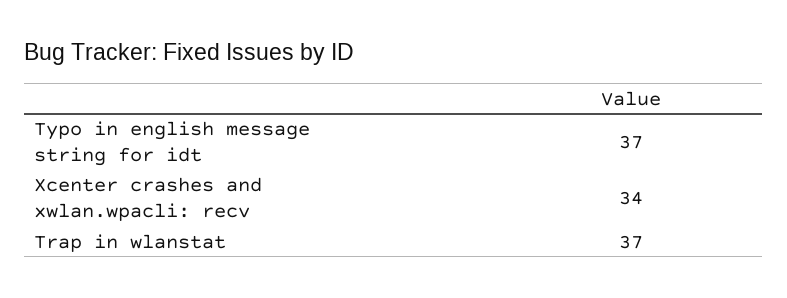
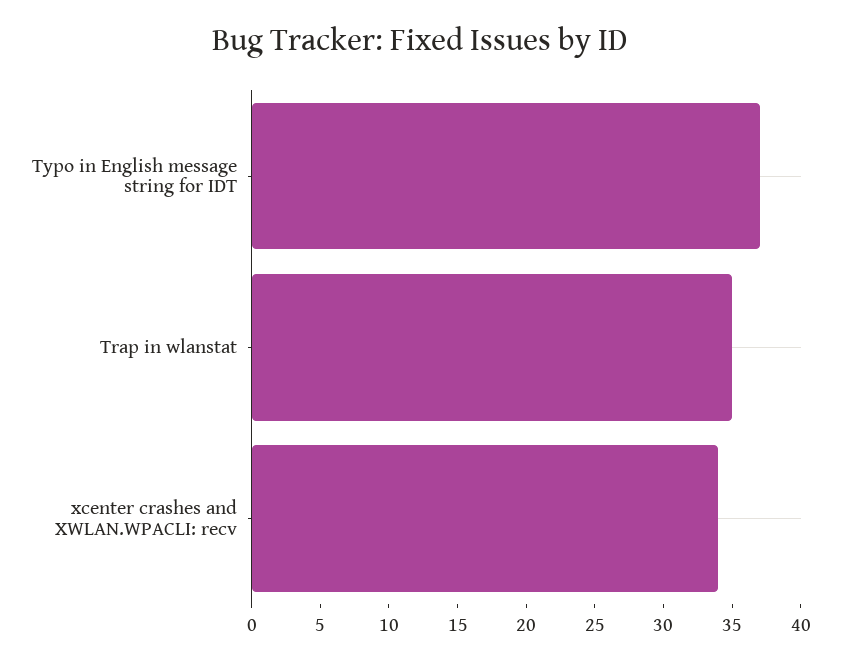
  {
    "Typo in english message string for idt": 37,
    "Xcenter crashes and xwlan.wpacli: recv": 34,
-   "Trap in wlanstat": 37
+   "Trap in wlanstat": 35
  }

